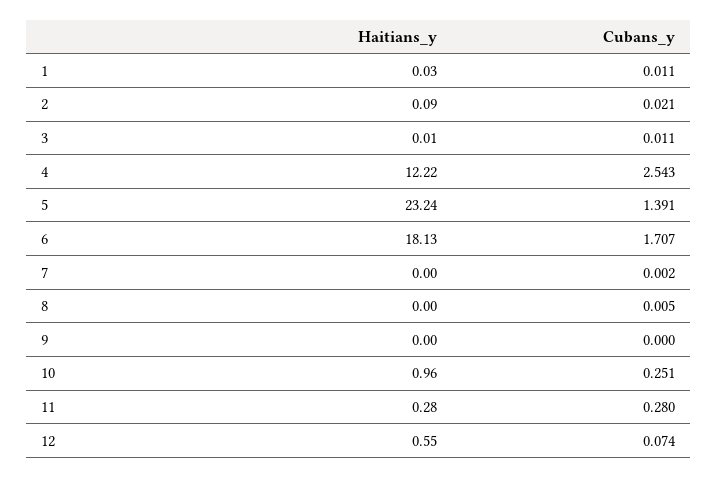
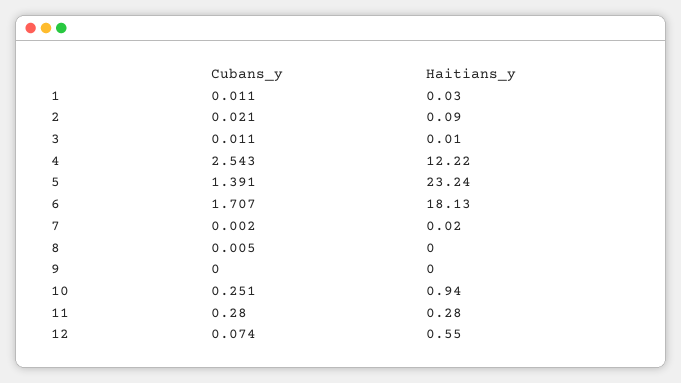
  {
    "Haitians_y": {
      "1": 0.03,
      "2": 0.09,
      "3": 0.01,
      "4": 12.22,
      "5": 23.24,
      "6": 18.13,
-     "7": 0,
+     "7": 0.02,
      "8": 0,
      "9": 0,
-     "10": 0.96,
+     "10": 0.94,
      "11": 0.28,
      "12": 0.55
    },
    "Cubans_y": {
      "1": 0.011,
      "2": 0.021,
      "3": 0.011,
      "4": 2.543,
      "5": 1.391,
      "6": 1.707,
      "7": 0.002,
      "8": 0.005,
      "9": 0,
      "10": 0.251,
      "11": 0.28,
      "12": 0.074
    }
  }

